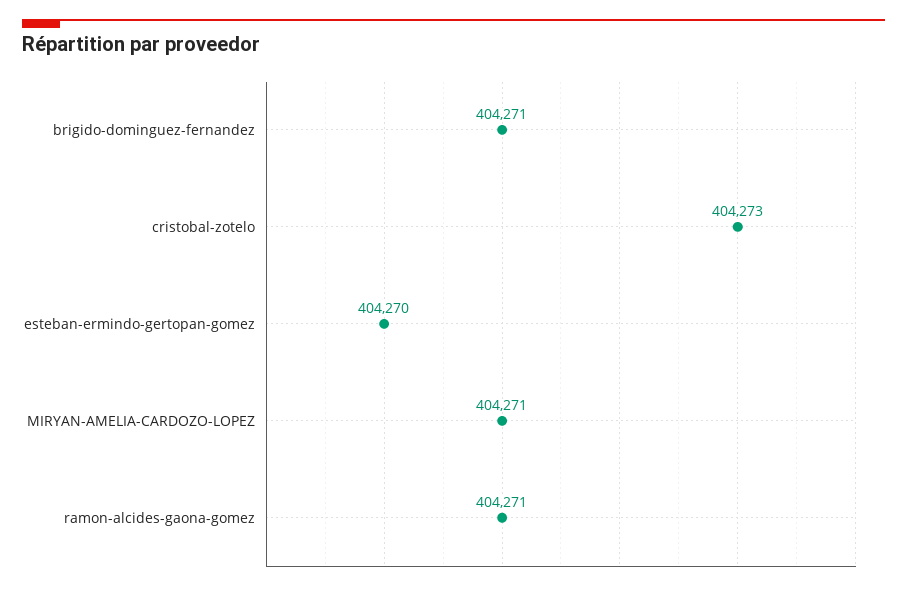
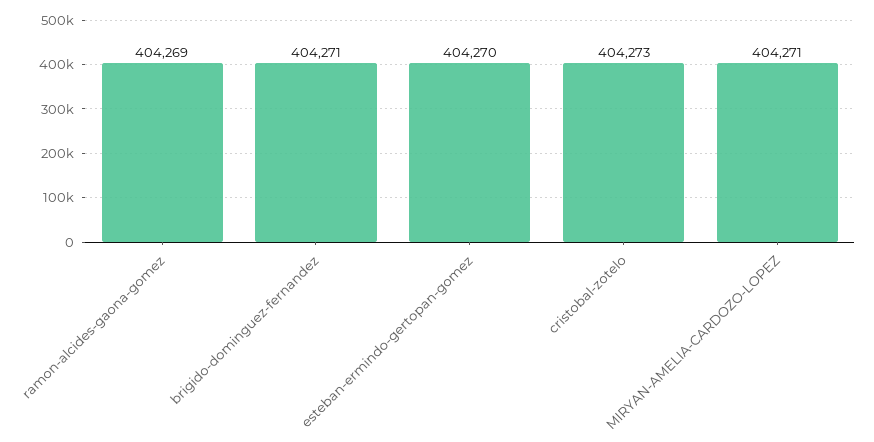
  {
    "brigido-dominguez-fernandez": 404271,
    "cristobal-zotelo": 404273,
    "esteban-ermindo-gertopan-gomez": 404270,
    "MIRYAN-AMELIA-CARDOZO-LOPEZ": 404271,
-   "ramon-alcides-gaona-gomez": 404271
+   "ramon-alcides-gaona-gomez": 404269
  }

